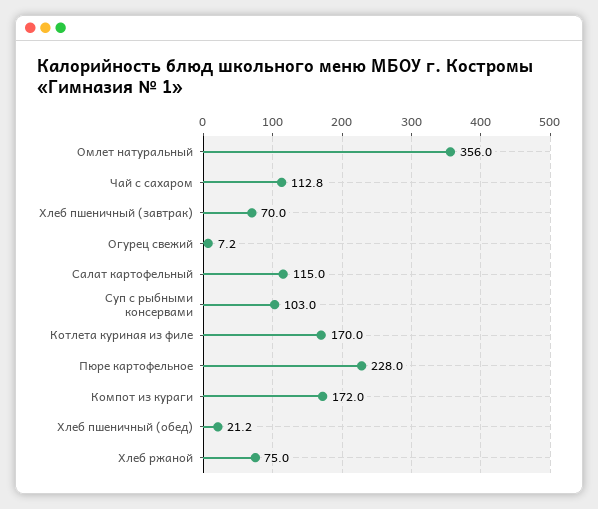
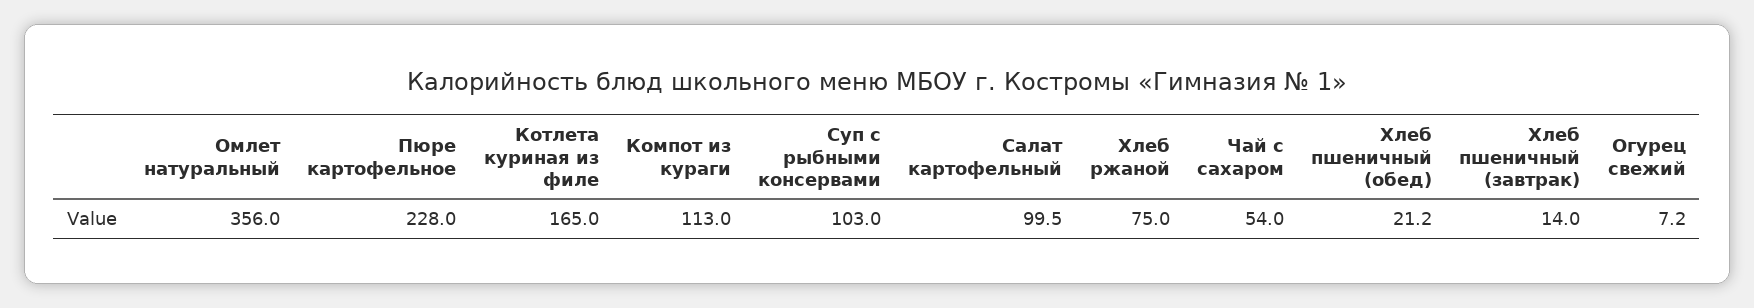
  {
    "Омлет натуральный": 356,
-   "Чай с сахаром": 112.8,
+   "Чай с сахаром": 54,
-   "Хлеб пшеничный (завтрак)": 70,
+   "Хлеб пшеничный (завтрак)": 14,
    "Огурец свежий": 7.2,
-   "Салат картофельный": 115,
+   "Салат картофельный": 99.5,
    "Суп с рыбными консервами": 103,
-   "Котлета куриная из филе": 170,
+   "Котлета куриная из филе": 165,
    "Пюре картофельное": 228,
-   "Компот из кураги": 172,
+   "Компот из кураги": 113,
    "Хлеб пшеничный (обед)": 21.2,
    "Хлеб ржаной": 75
  }

